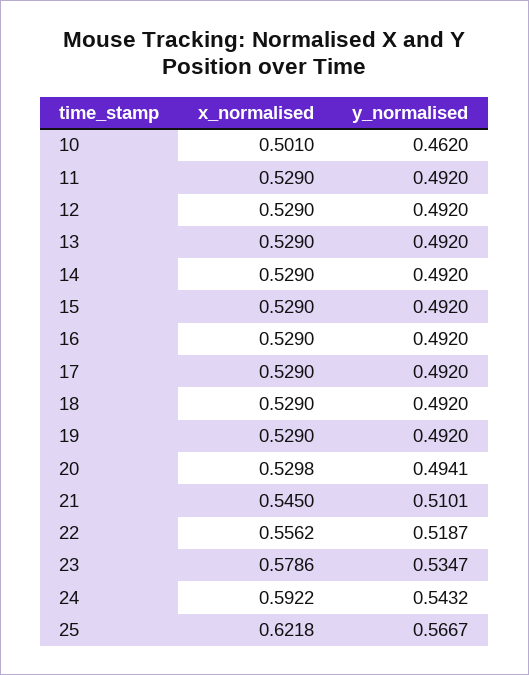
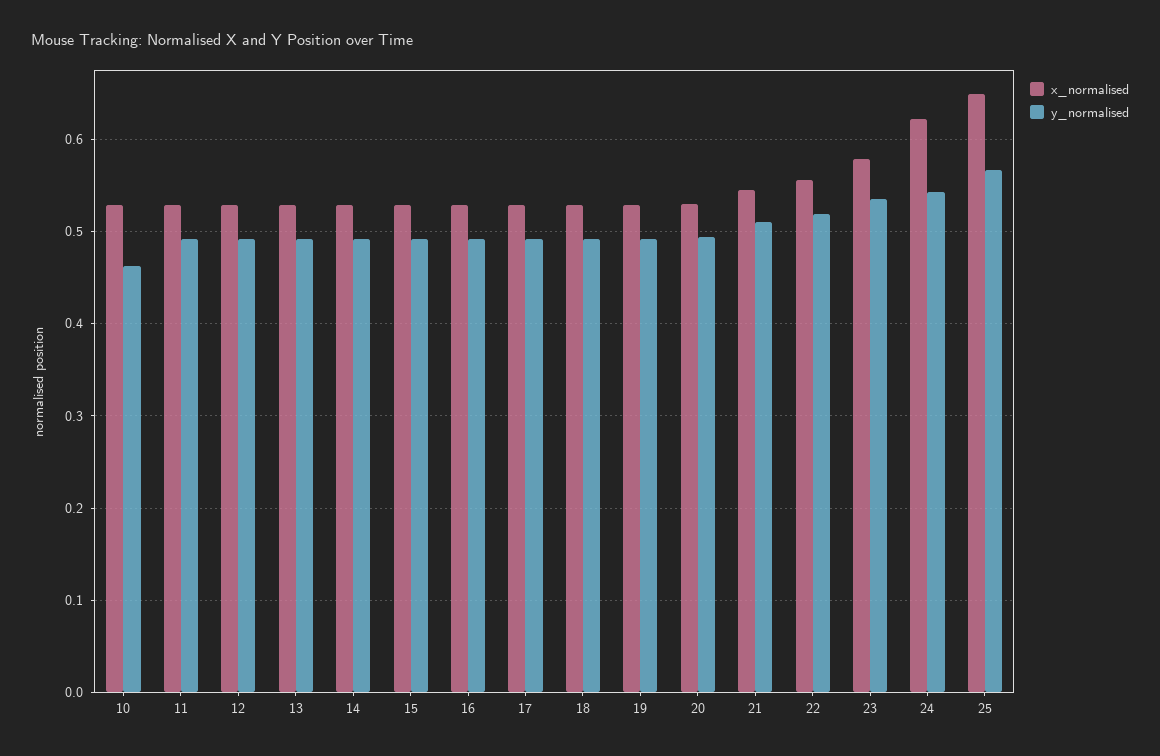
  {
    "x_normalised": {
-     "10": 0.501,
+     "10": 0.53,
      "11": 0.529,
      "12": 0.529,
      "13": 0.529,
      "14": 0.529,
      "15": 0.529,
      "16": 0.529,
      "17": 0.529,
      "18": 0.529,
      "19": 0.529,
      "20": 0.5298,
      "21": 0.545,
      "22": 0.5562,
      "23": 0.5786,
-     "24": 0.5922,
+     "24": 0.62,
-     "25": 0.6218
+     "25": 0.65
    },
    "y_normalised": {
      "10": 0.462,
      "11": 0.492,
      "12": 0.492,
      "13": 0.492,
      "14": 0.492,
      "15": 0.492,
      "16": 0.492,
      "17": 0.492,
      "18": 0.492,
      "19": 0.492,
      "20": 0.4941,
      "21": 0.5101,
      "22": 0.5187,
      "23": 0.5347,
      "24": 0.5432,
      "25": 0.5667
    }
  }

